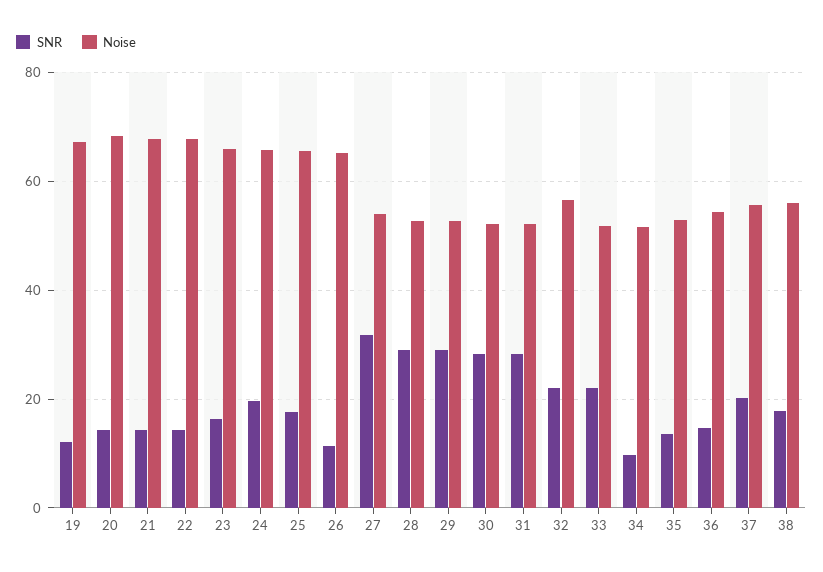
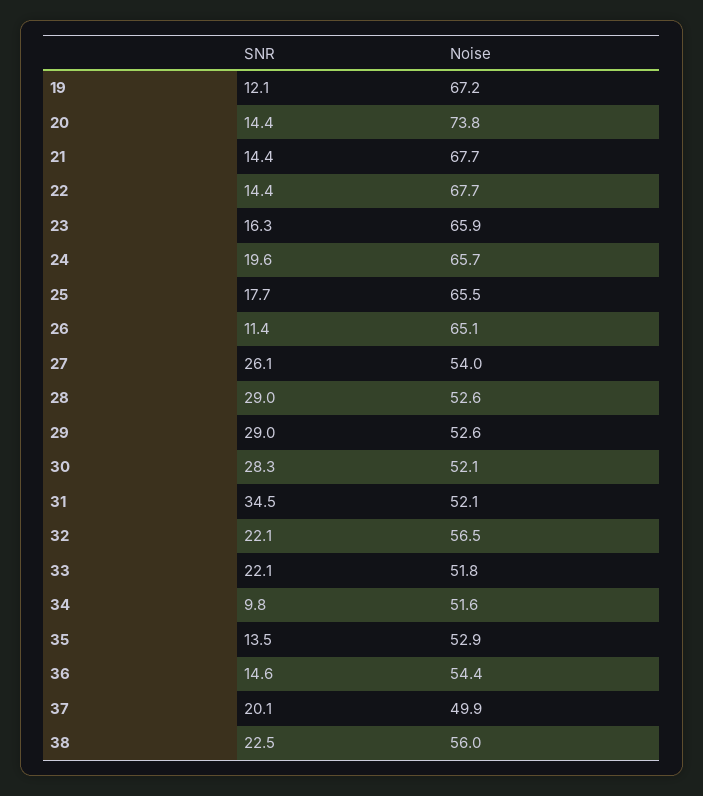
  {
    "SNR": {
      "19": 12.1,
      "20": 14.4,
      "21": 14.4,
      "22": 14.4,
      "23": 16.3,
      "24": 19.6,
      "25": 17.7,
      "26": 11.4,
-     "27": 32,
+     "27": 26.1,
      "28": 29,
      "29": 29,
      "30": 28.3,
-     "31": 28,
+     "31": 34.5,
      "32": 22.1,
      "33": 22.1,
      "34": 9.8,
      "35": 13.5,
      "36": 14.6,
      "37": 20.1,
-     "38": 18
+     "38": 22.5
    },
    "Noise": {
      "19": 67.2,
-     "20": 68,
+     "20": 73.8,
      "21": 67.7,
      "22": 67.7,
      "23": 65.9,
      "24": 65.7,
      "25": 65.5,
      "26": 65.1,
      "27": 54,
      "28": 52.6,
      "29": 52.6,
      "30": 52.1,
      "31": 52.1,
      "32": 56.5,
      "33": 51.8,
      "34": 51.6,
      "35": 52.9,
      "36": 54.4,
-     "37": 56,
+     "37": 49.9,
      "38": 56
    }
  }

